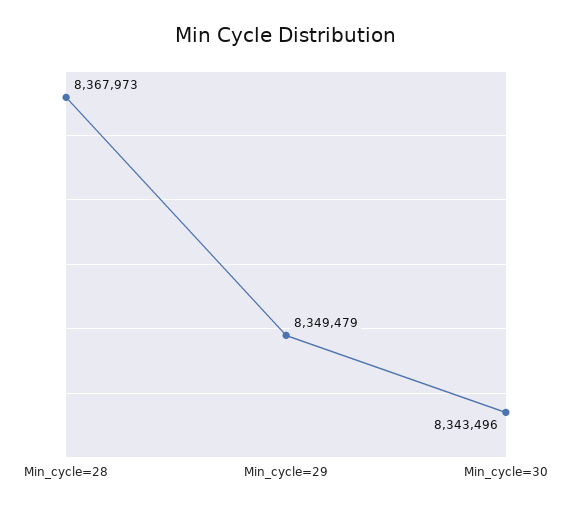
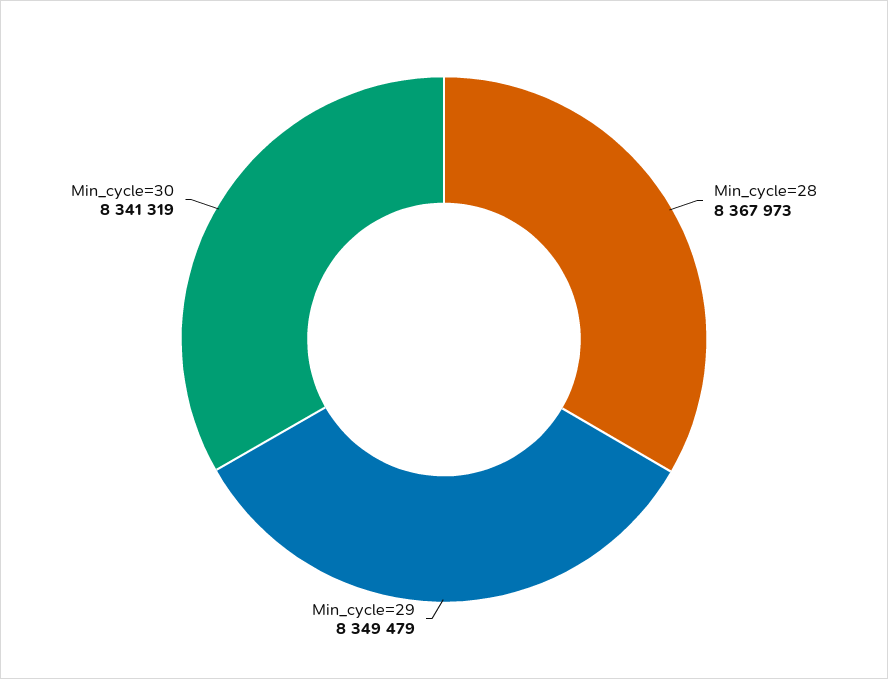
  {
    "Min_cycle=28": 8367973,
    "Min_cycle=29": 8349479,
-   "Min_cycle=30": 8343496
+   "Min_cycle=30": 8341319
  }

